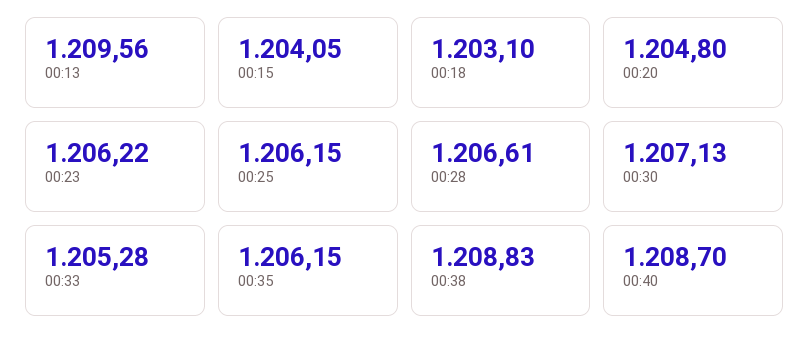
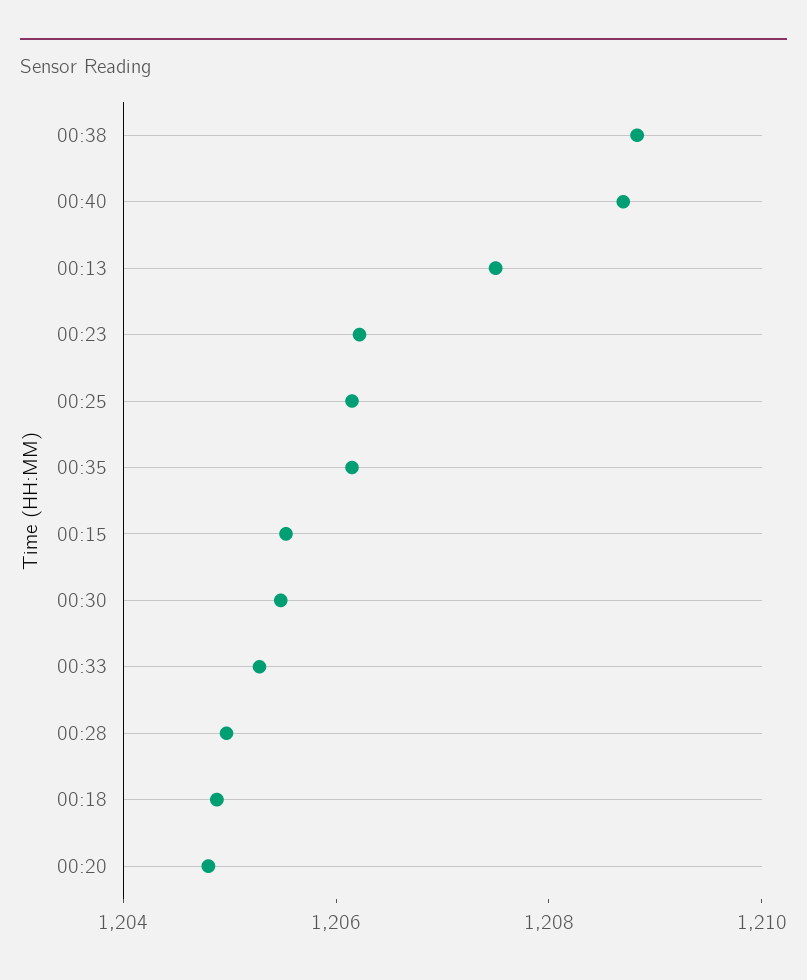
  {
-   "00:13": 1209.56,
+   "00:13": 1207.5,
-   "00:15": 1204.05,
+   "00:15": 1205.5,
-   "00:18": 1203.1,
+   "00:18": 1205,
    "00:20": 1204.8,
    "00:23": 1206.22,
    "00:25": 1206.15,
-   "00:28": 1206.61,
+   "00:28": 1205,
-   "00:30": 1207.13,
+   "00:30": 1205.5,
    "00:33": 1205.28,
    "00:35": 1206.15,
    "00:38": 1208.83,
    "00:40": 1208.7
  }

